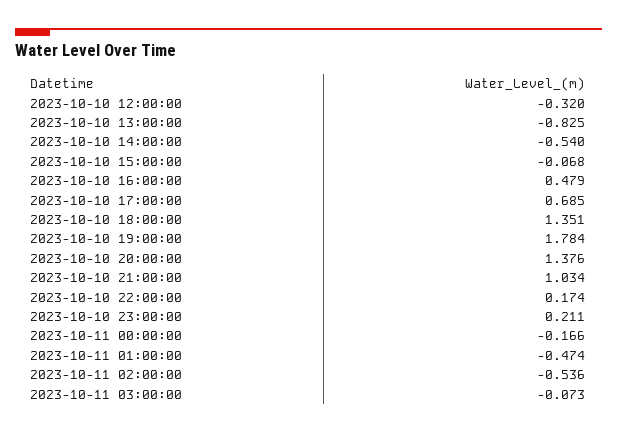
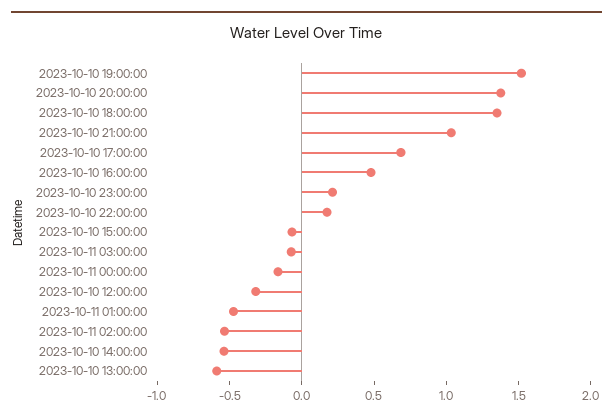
  {
    "2023-10-10 12:00:00": -0.32,
-   "2023-10-10 13:00:00": -0.825,
+   "2023-10-10 13:00:00": -0.6,
    "2023-10-10 14:00:00": -0.54,
    "2023-10-10 15:00:00": -0.068,
    "2023-10-10 16:00:00": 0.479,
    "2023-10-10 17:00:00": 0.685,
    "2023-10-10 18:00:00": 1.351,
-   "2023-10-10 19:00:00": 1.784,
+   "2023-10-10 19:00:00": 1.5,
    "2023-10-10 20:00:00": 1.376,
    "2023-10-10 21:00:00": 1.034,
    "2023-10-10 22:00:00": 0.174,
    "2023-10-10 23:00:00": 0.211,
    "2023-10-11 00:00:00": -0.166,
    "2023-10-11 01:00:00": -0.474,
    "2023-10-11 02:00:00": -0.536,
    "2023-10-11 03:00:00": -0.073
  }

